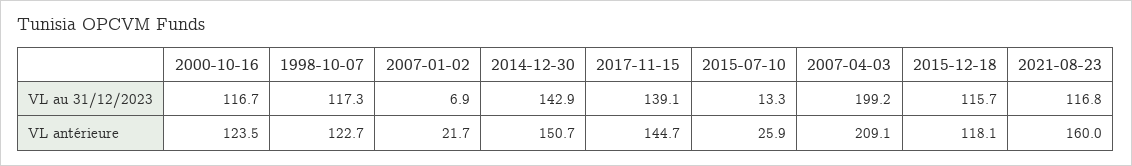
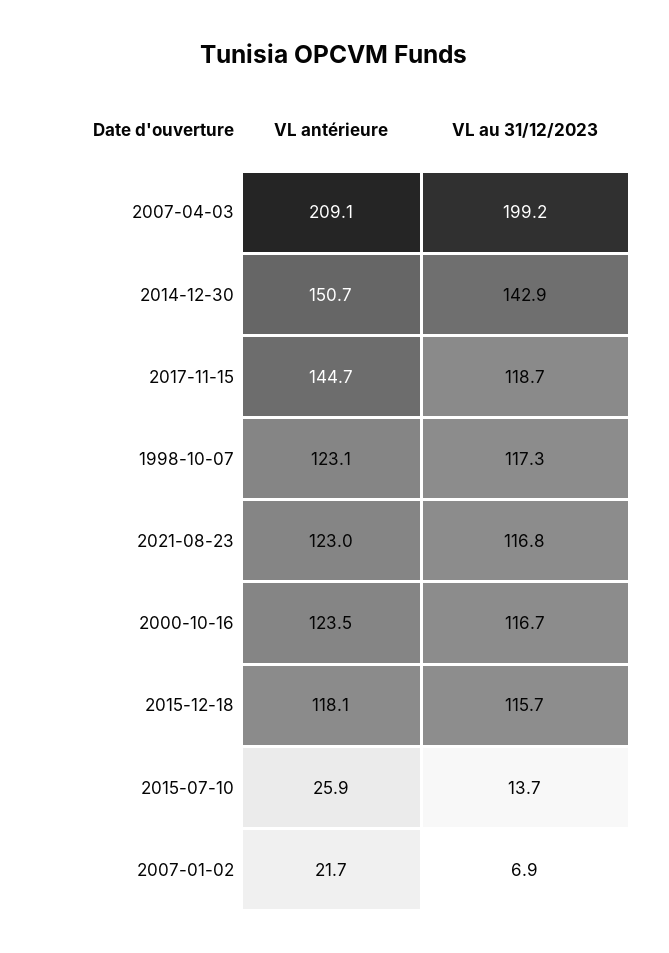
  {
    "2000-10-16": {
      "VL au 31/12/2023": 116.7,
      "VL antérieure": 123.5
    },
    "1998-10-07": {
      "VL au 31/12/2023": 117.3,
-     "VL antérieure": 122.7
+     "VL antérieure": 123.1
    },
    "2007-01-02": {
      "VL au 31/12/2023": 6.9,
      "VL antérieure": 21.7
    },
    "2014-12-30": {
      "VL au 31/12/2023": 142.9,
      "VL antérieure": 150.7
    },
    "2017-11-15": {
-     "VL au 31/12/2023": 139.1,
+     "VL au 31/12/2023": 118.7,
      "VL antérieure": 144.7
    },
    "2015-07-10": {
-     "VL au 31/12/2023": 13.3,
+     "VL au 31/12/2023": 13.7,
      "VL antérieure": 25.9
    },
    "2007-04-03": {
      "VL au 31/12/2023": 199.2,
      "VL antérieure": 209.1
    },
    "2015-12-18": {
      "VL au 31/12/2023": 115.7,
      "VL antérieure": 118.1
    },
    "2021-08-23": {
      "VL au 31/12/2023": 116.8,
-     "VL antérieure": 160
+     "VL antérieure": 123
    }
  }

